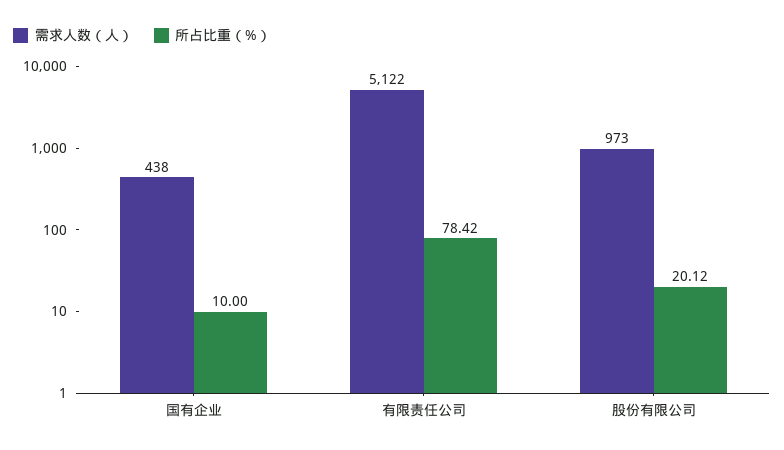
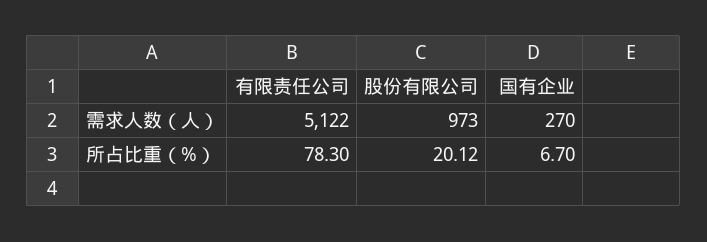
  {
    "需求人数（人）": {
-     "国有企业": 438,
+     "国有企业": 270,
      "有限责任公司": 5122,
      "股份有限公司": 973
    },
    "所占比重（%）": {
-     "国有企业": 10,
+     "国有企业": 6.7,
-     "有限责任公司": 78.42,
+     "有限责任公司": 78.3,
      "股份有限公司": 20.12
    }
  }

